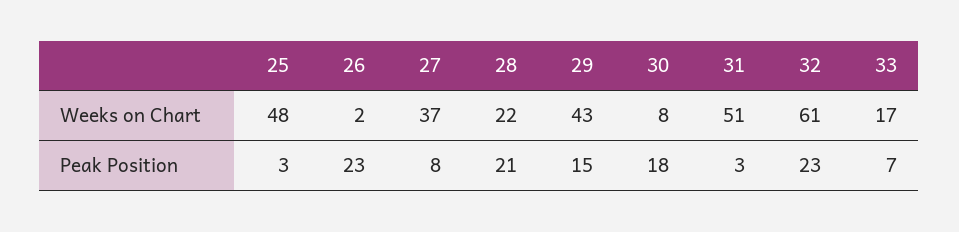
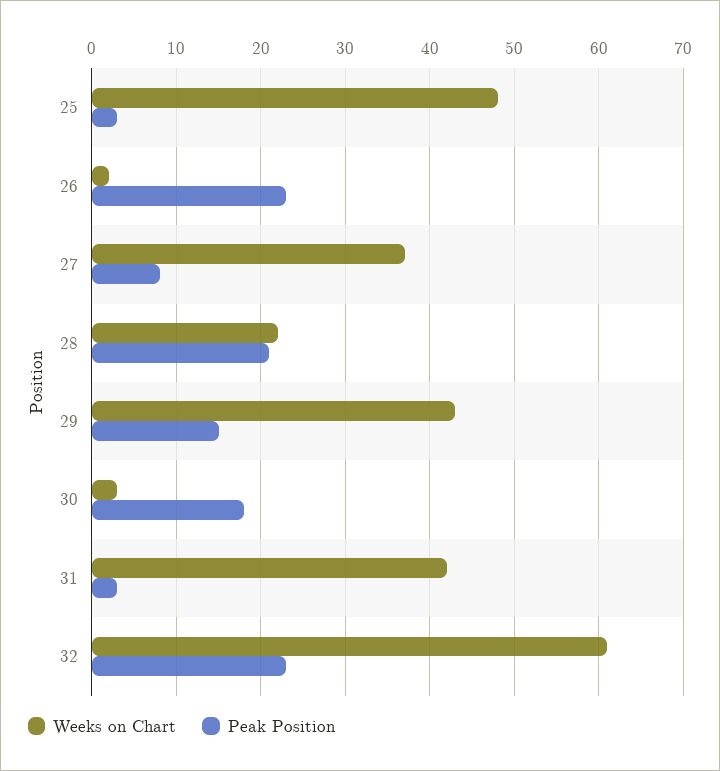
  {
    "Weeks on Chart": {
      "25": 48,
      "26": 2,
      "27": 37,
      "28": 22,
      "29": 43,
-     "30": 8,
+     "30": 3,
-     "31": 51,
+     "31": 42,
-     "32": 61,
+     "32": 61
-     "33": 17
    },
    "Peak Position": {
      "25": 3,
      "26": 23,
      "27": 8,
      "28": 21,
      "29": 15,
      "30": 18,
      "31": 3,
-     "32": 23,
+     "32": 23
-     "33": 7
    }
  }

